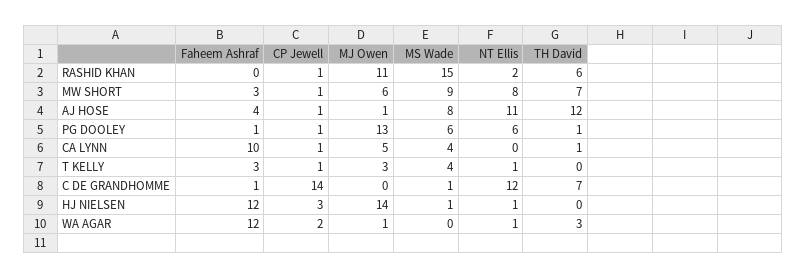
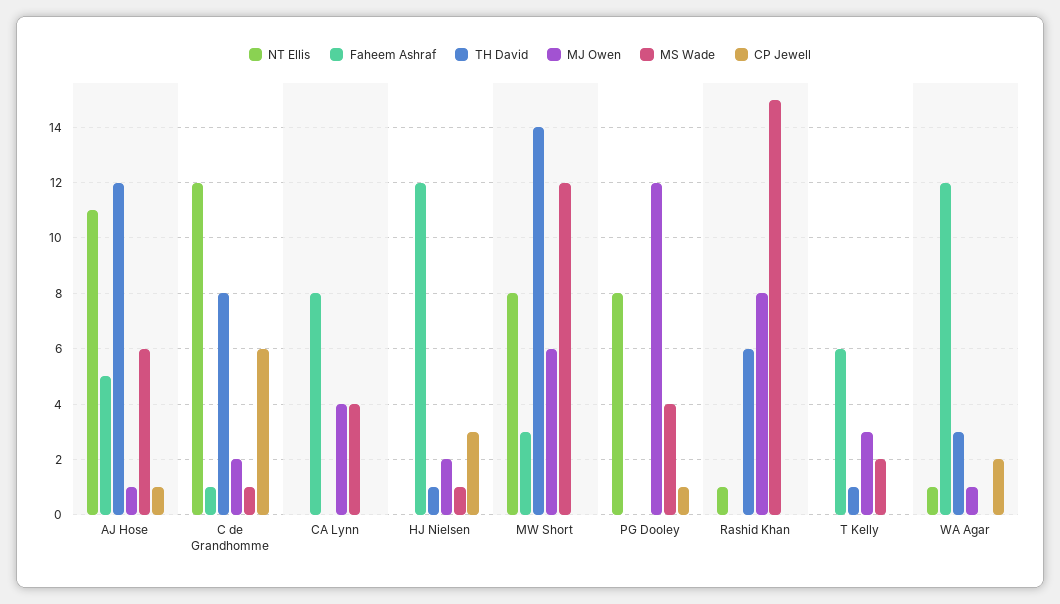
  {
    "Faheem Ashraf": {
      "RASHID KHAN": 0,
      "MW SHORT": 3,
-     "AJ HOSE": 4,
+     "AJ HOSE": 5,
-     "PG DOOLEY": 1,
+     "PG DOOLEY": 0,
-     "CA LYNN": 10,
+     "CA LYNN": 8,
-     "T KELLY": 3,
+     "T KELLY": 6,
      "C DE GRANDHOMME": 1,
      "HJ NIELSEN": 12,
      "WA AGAR": 12
    },
    "CP Jewell": {
-     "RASHID KHAN": 1,
+     "RASHID KHAN": 0,
-     "MW SHORT": 1,
+     "MW SHORT": 0,
      "AJ HOSE": 1,
      "PG DOOLEY": 1,
-     "CA LYNN": 1,
+     "CA LYNN": 0,
-     "T KELLY": 1,
+     "T KELLY": 0,
-     "C DE GRANDHOMME": 14,
+     "C DE GRANDHOMME": 6,
      "HJ NIELSEN": 3,
      "WA AGAR": 2
    },
    "MJ Owen": {
-     "RASHID KHAN": 11,
+     "RASHID KHAN": 8,
      "MW SHORT": 6,
      "AJ HOSE": 1,
-     "PG DOOLEY": 13,
+     "PG DOOLEY": 12,
-     "CA LYNN": 5,
+     "CA LYNN": 4,
      "T KELLY": 3,
-     "C DE GRANDHOMME": 0,
+     "C DE GRANDHOMME": 2,
-     "HJ NIELSEN": 14,
+     "HJ NIELSEN": 2,
      "WA AGAR": 1
    },
    "MS Wade": {
      "RASHID KHAN": 15,
-     "MW SHORT": 9,
+     "MW SHORT": 12,
-     "AJ HOSE": 8,
+     "AJ HOSE": 6,
-     "PG DOOLEY": 6,
+     "PG DOOLEY": 4,
      "CA LYNN": 4,
-     "T KELLY": 4,
+     "T KELLY": 2,
      "C DE GRANDHOMME": 1,
      "HJ NIELSEN": 1,
      "WA AGAR": 0
    },
    "NT Ellis": {
-     "RASHID KHAN": 2,
+     "RASHID KHAN": 1,
      "MW SHORT": 8,
      "AJ HOSE": 11,
-     "PG DOOLEY": 6,
+     "PG DOOLEY": 8,
      "CA LYNN": 0,
-     "T KELLY": 1,
+     "T KELLY": 0,
      "C DE GRANDHOMME": 12,
-     "HJ NIELSEN": 1,
+     "HJ NIELSEN": 0,
      "WA AGAR": 1
    },
    "TH David": {
      "RASHID KHAN": 6,
-     "MW SHORT": 7,
+     "MW SHORT": 14,
      "AJ HOSE": 12,
-     "PG DOOLEY": 1,
+     "PG DOOLEY": 0,
-     "CA LYNN": 1,
+     "CA LYNN": 0,
-     "T KELLY": 0,
+     "T KELLY": 1,
-     "C DE GRANDHOMME": 7,
+     "C DE GRANDHOMME": 8,
-     "HJ NIELSEN": 0,
+     "HJ NIELSEN": 1,
      "WA AGAR": 3
    }
  }

